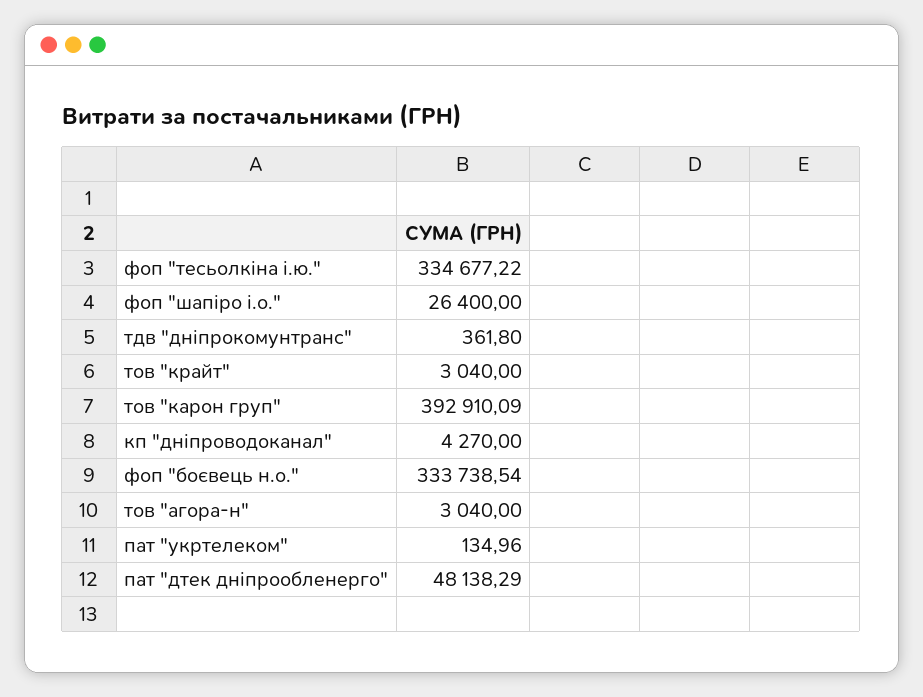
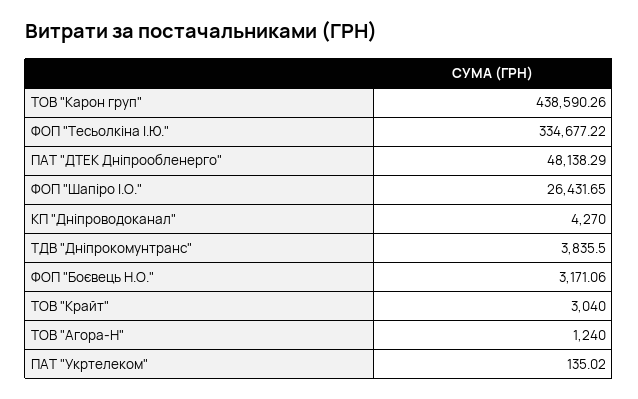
  {
    "фоп \"тесьолкіна і.ю.\"": 334677.22,
-   "фоп \"шапіро і.о.\"": 26400,
+   "фоп \"шапіро і.о.\"": 26431.65,
-   "тдв \"дніпрокомунтранс\"": 361.8,
+   "тдв \"дніпрокомунтранс\"": 3835.5,
    "тов \"крайт\"": 3040,
-   "тов \"карон груп\"": 392910.09,
+   "тов \"карон груп\"": 438590.26,
    "кп \"дніпроводоканал\"": 4270,
-   "фоп \"боєвець н.о.\"": 333738.54,
+   "фоп \"боєвець н.о.\"": 3171.06,
-   "тов \"агора-н\"": 3040,
+   "тов \"агора-н\"": 1240,
-   "пат \"укртелеком\"": 134.96,
+   "пат \"укртелеком\"": 135.02,
    "пат \"дтек дніпрообленерго\"": 48138.29
  }

